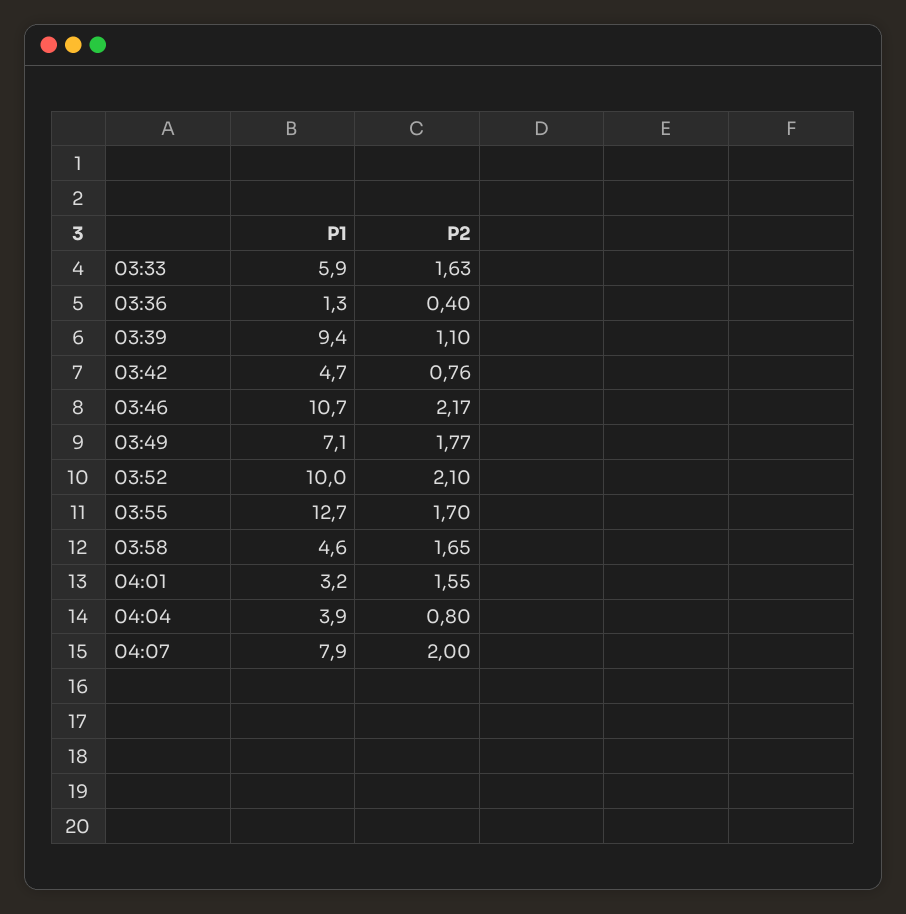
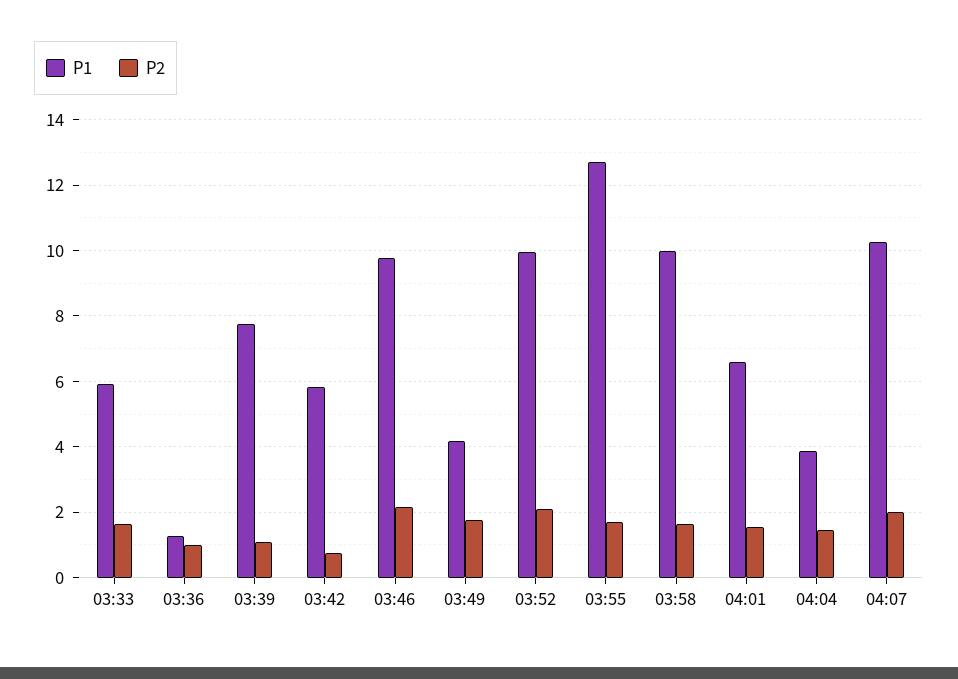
  {
    "P1": {
      "03:33": 5.9,
      "03:36": 1.3,
-     "03:39": 9.4,
+     "03:39": 7.8,
-     "03:42": 4.7,
+     "03:42": 5.8,
-     "03:46": 10.7,
+     "03:46": 9.8,
-     "03:49": 7.1,
+     "03:49": 4.2,
      "03:52": 10,
      "03:55": 12.7,
-     "03:58": 4.6,
+     "03:58": 10,
-     "04:01": 3.2,
+     "04:01": 6.6,
      "04:04": 3.9,
-     "04:07": 7.9
+     "04:07": 10.2
    },
    "P2": {
      "03:33": 1.63,
-     "03:36": 0.4,
+     "03:36": 1,
      "03:39": 1.1,
      "03:42": 0.76,
      "03:46": 2.17,
      "03:49": 1.77,
      "03:52": 2.1,
      "03:55": 1.7,
      "03:58": 1.65,
      "04:01": 1.55,
-     "04:04": 0.8,
+     "04:04": 1.4,
      "04:07": 2
    }
  }

